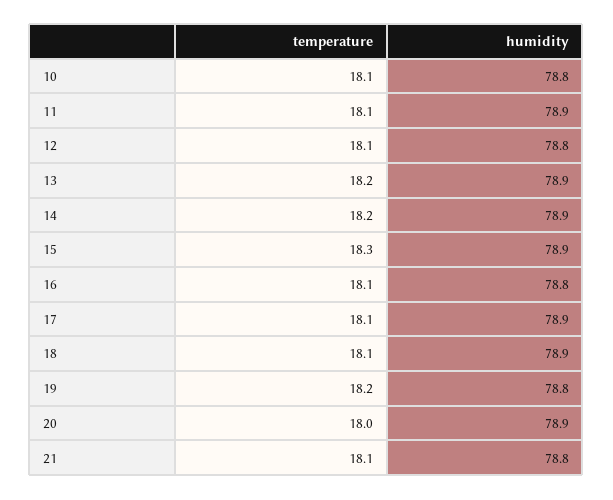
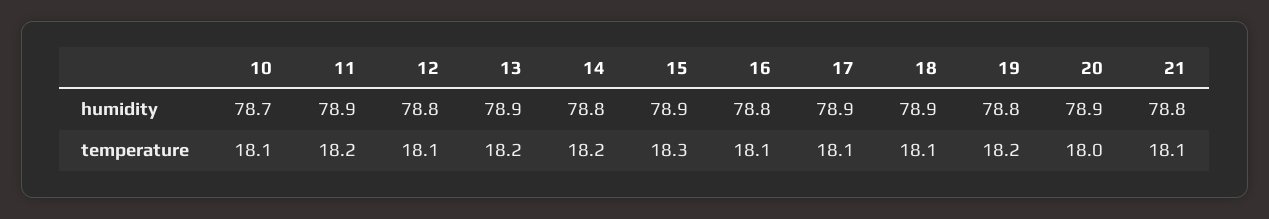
  {
    "temperature": {
      "10": 18.1,
-     "11": 18.1,
+     "11": 18.2,
      "12": 18.1,
      "13": 18.2,
      "14": 18.2,
      "15": 18.3,
      "16": 18.1,
      "17": 18.1,
      "18": 18.1,
      "19": 18.2,
      "20": 18,
      "21": 18.1
    },
    "humidity": {
-     "10": 78.8,
+     "10": 78.7,
      "11": 78.9,
      "12": 78.8,
      "13": 78.9,
-     "14": 78.9,
+     "14": 78.8,
      "15": 78.9,
      "16": 78.8,
      "17": 78.9,
      "18": 78.9,
      "19": 78.8,
      "20": 78.9,
      "21": 78.8
    }
  }

